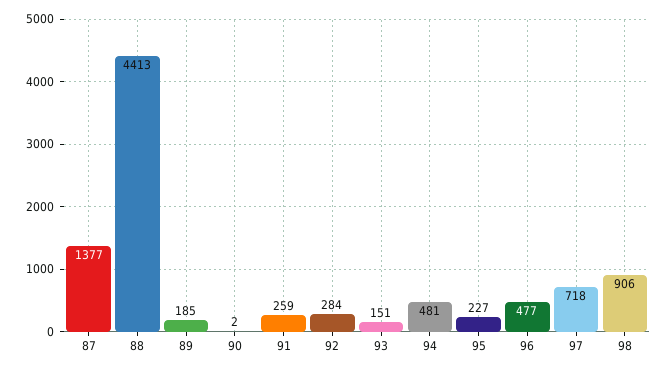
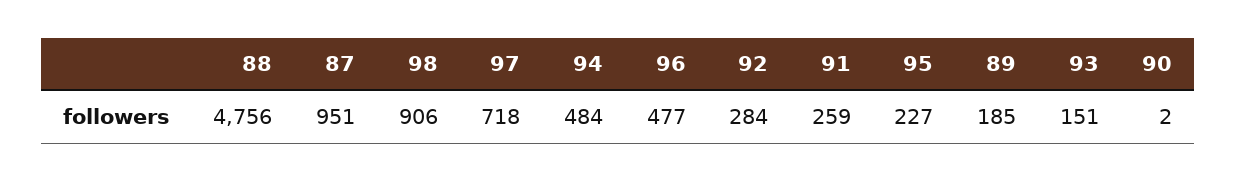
  {
-   "87": 1377,
+   "87": 951,
-   "88": 4413,
+   "88": 4756,
    "89": 185,
    "90": 2,
    "91": 259,
    "92": 284,
    "93": 151,
-   "94": 481,
+   "94": 484,
    "95": 227,
    "96": 477,
    "97": 718,
    "98": 906
  }

